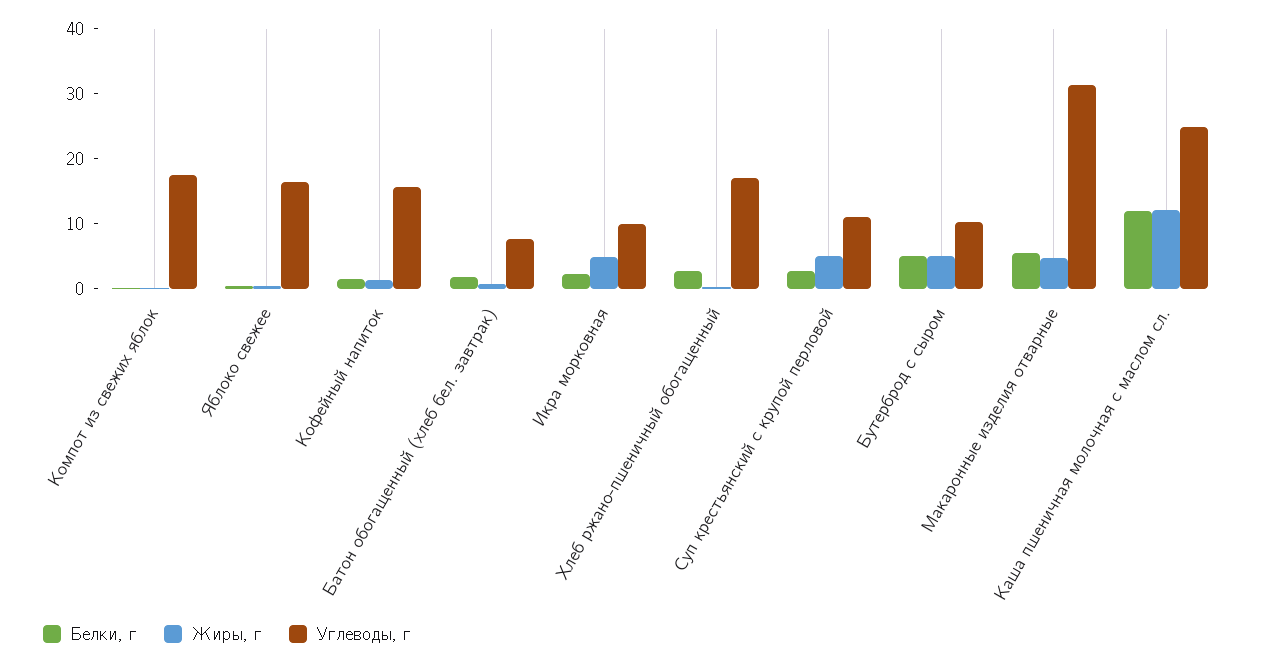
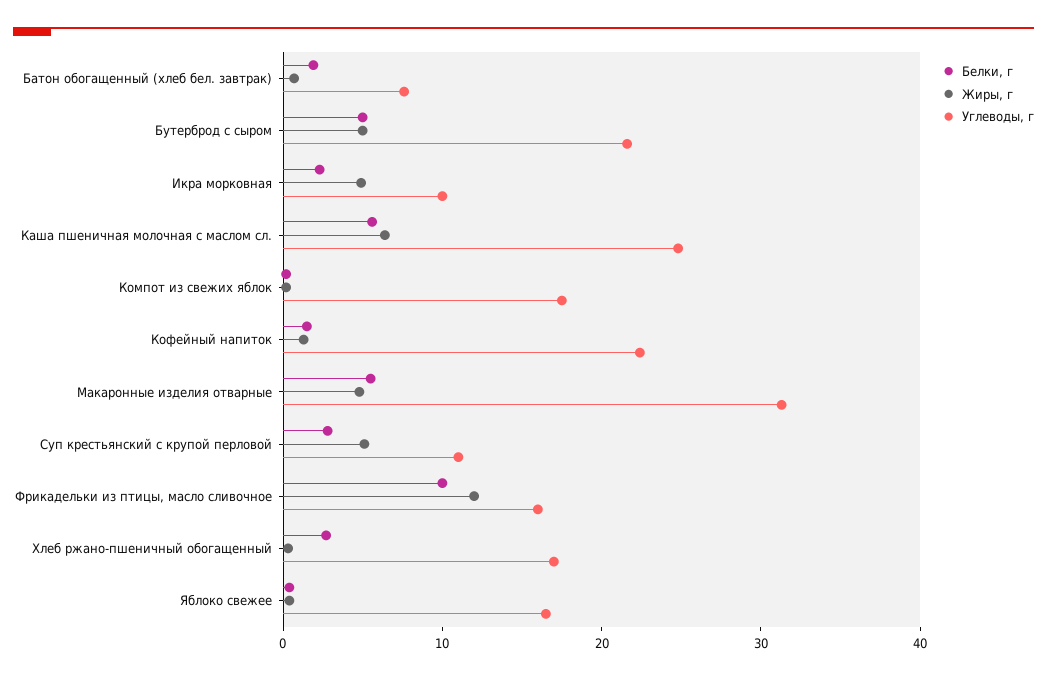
  {
    "Белки, г": {
      "Компот из свежих яблок": 0,
      "Яблоко свежее": 0,
      "Кофейный напиток": 2,
      "Батон обогащенный (хлеб бел. завтрак)": 2,
      "Икра морковная": 2,
      "Хлеб ржано-пшеничный обогащенный": 2,
      "Суп крестьянский с крупой перловой": 2,
      "Бутерброд с сыром": 6,
      "Макаронные изделия отварные": 6,
-     "Каша пшеничная молочная с маслом сл.": 12
+     "Каша пшеничная молочная с маслом сл.": 6,
+     "Фрикадельки из птицы, масло сливочное": 10
    },
    "Жиры, г": {
      "Компот из свежих яблок": 0,
      "Яблоко свежее": 0,
      "Кофейный напиток": 2,
      "Батон обогащенный (хлеб бел. завтрак)": 0,
      "Икра морковная": 4,
      "Хлеб ржано-пшеничный обогащенный": 0,
      "Суп крестьянский с крупой перловой": 6,
      "Бутерброд с сыром": 6,
      "Макаронные изделия отварные": 4,
-     "Каша пшеничная молочная с маслом сл.": 12
+     "Каша пшеничная молочная с маслом сл.": 6,
+     "Фрикадельки из птицы, масло сливочное": 12
    },
    "Углеводы, г": {
      "Компот из свежих яблок": 18,
      "Яблоко свежее": 16,
-     "Кофейный напиток": 16,
+     "Кофейный напиток": 22,
      "Батон обогащенный (хлеб бел. завтрак)": 8,
      "Икра морковная": 10,
      "Хлеб ржано-пшеничный обогащенный": 18,
      "Суп крестьянский с крупой перловой": 12,
-     "Бутерброд с сыром": 10,
+     "Бутерброд с сыром": 22,
      "Макаронные изделия отварные": 32,
-     "Каша пшеничная молочная с маслом сл.": 24
+     "Каша пшеничная молочная с маслом сл.": 24,
+     "Фрикадельки из птицы, масло сливочное": 16
    }
  }

